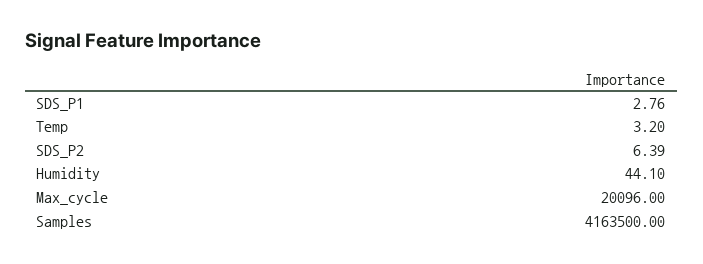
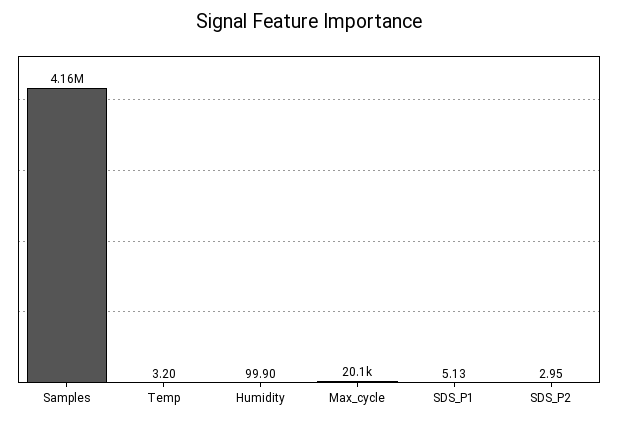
  {
-   "SDS_P1": 2.76,
+   "SDS_P1": 5.13,
    "Temp": 3.2,
-   "SDS_P2": 6.39,
+   "SDS_P2": 2.95,
-   "Humidity": 44.1,
+   "Humidity": 99.9,
    "Max_cycle": 20096,
    "Samples": 4163500
  }

